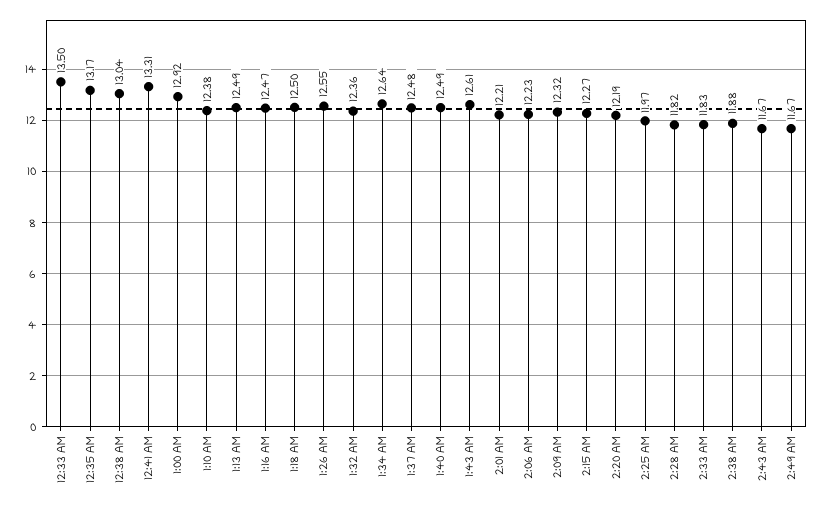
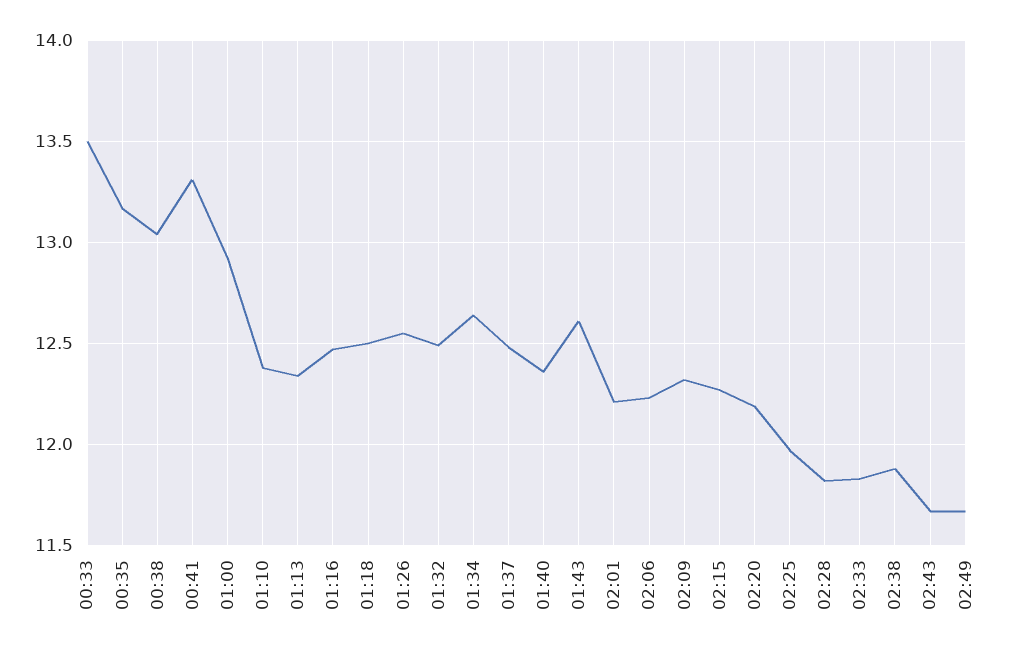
  {
    "12:33 AM": 13.5,
    "12:35 AM": 13.17,
    "12:38 AM": 13.04,
    "12:41 AM": 13.31,
    "1:00 AM": 12.92,
    "1:10 AM": 12.38,
-   "1:13 AM": 12.49,
+   "1:13 AM": 12.35,
    "1:16 AM": 12.47,
    "1:18 AM": 12.5,
    "1:26 AM": 12.55,
-   "1:32 AM": 12.36,
+   "1:32 AM": 12.5,
    "1:34 AM": 12.64,
    "1:37 AM": 12.48,
-   "1:40 AM": 12.49,
+   "1:40 AM": 12.35,
    "1:43 AM": 12.61,
    "2:01 AM": 12.21,
    "2:06 AM": 12.23,
    "2:09 AM": 12.32,
    "2:15 AM": 12.27,
    "2:20 AM": 12.19,
    "2:25 AM": 11.97,
    "2:28 AM": 11.82,
    "2:33 AM": 11.83,
    "2:38 AM": 11.88,
    "2:43 AM": 11.67,
    "2:49 AM": 11.67
  }

